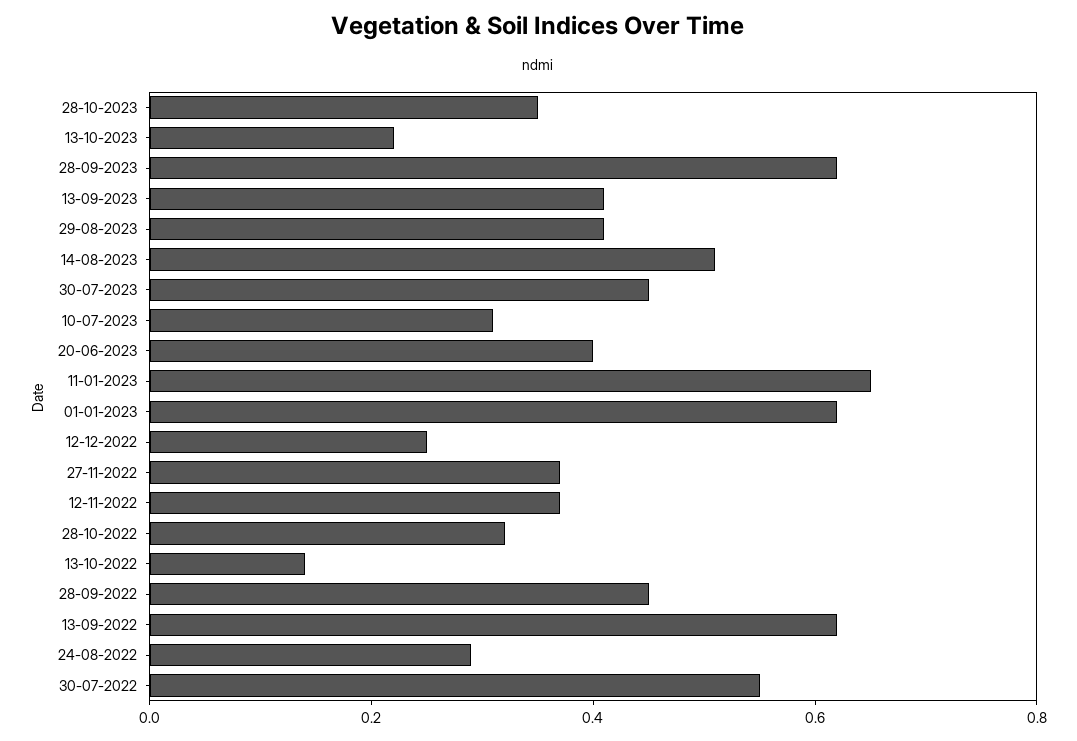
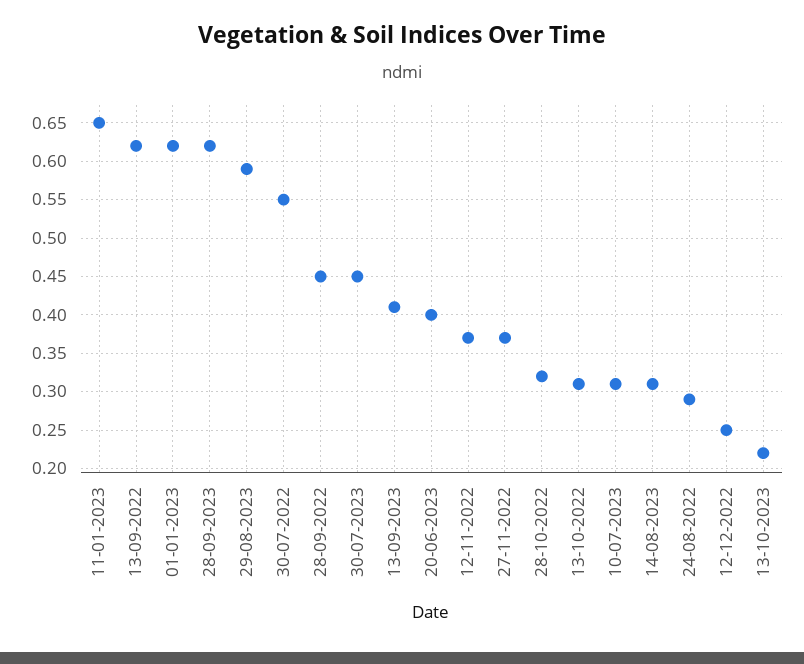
  {
-   "28-10-2023": 0.35,
    "13-10-2023": 0.22,
    "28-09-2023": 0.62,
    "13-09-2023": 0.41,
-   "29-08-2023": 0.4,
+   "29-08-2023": 0.59,
-   "14-08-2023": 0.5,
+   "14-08-2023": 0.31,
    "30-07-2023": 0.45,
    "10-07-2023": 0.31,
    "20-06-2023": 0.4,
    "11-01-2023": 0.65,
    "01-01-2023": 0.62,
    "12-12-2022": 0.25,
    "27-11-2022": 0.37,
    "12-11-2022": 0.37,
    "28-10-2022": 0.32,
-   "13-10-2022": 0.15,
+   "13-10-2022": 0.31,
    "28-09-2022": 0.45,
    "13-09-2022": 0.62,
    "24-08-2022": 0.29,
    "30-07-2022": 0.55
  }

